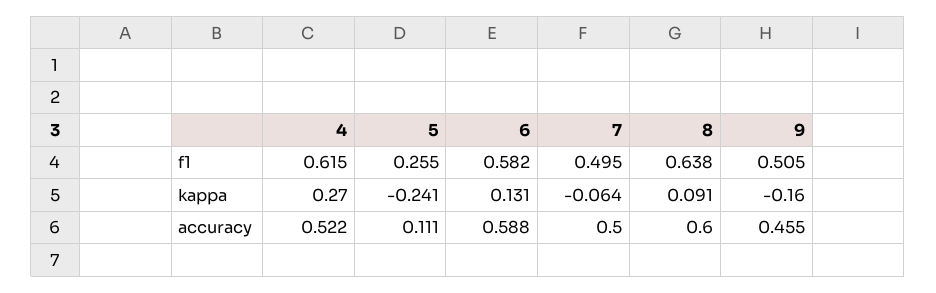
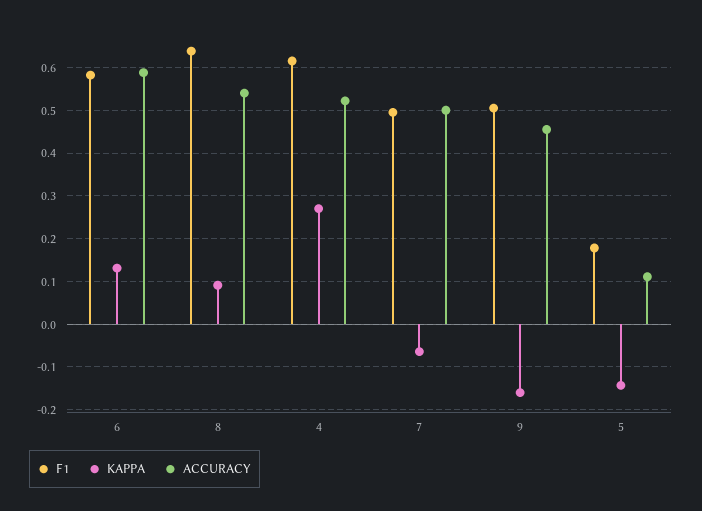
  {
    "f1": {
      "4": 0.615,
-     "5": 0.255,
+     "5": 0.18,
      "6": 0.582,
      "7": 0.495,
      "8": 0.638,
      "9": 0.505
    },
    "kappa": {
      "4": 0.27,
-     "5": -0.241,
+     "5": -0.14,
      "6": 0.131,
      "7": -0.064,
      "8": 0.091,
      "9": -0.16
    },
    "accuracy": {
      "4": 0.522,
      "5": 0.111,
      "6": 0.588,
      "7": 0.5,
-     "8": 0.6,
+     "8": 0.54,
      "9": 0.455
    }
  }

